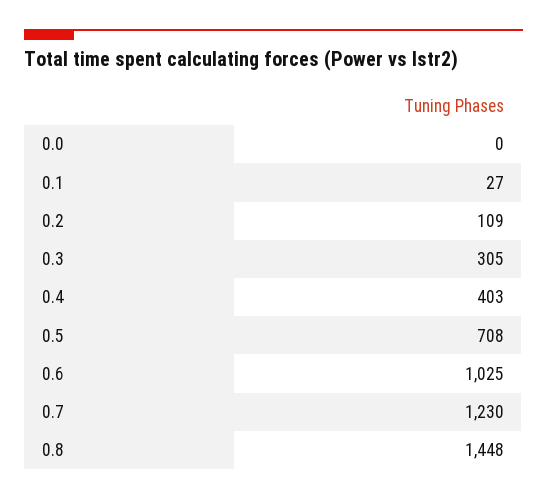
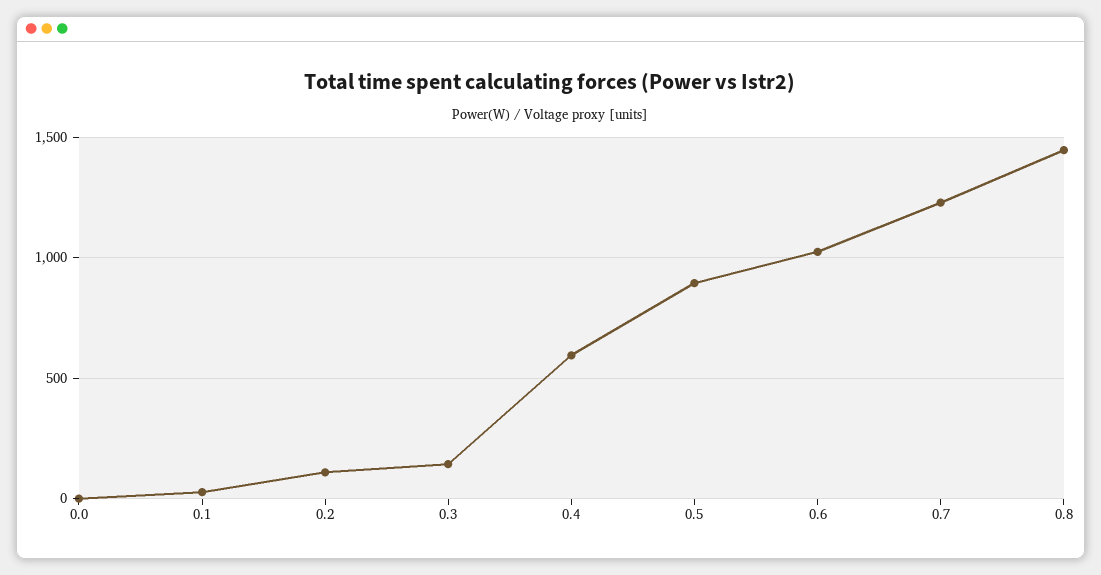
  {
    "0.0": 0,
    "0.1": 27,
    "0.2": 109,
-   "0.3": 305,
+   "0.3": 150,
-   "0.4": 403,
+   "0.4": 600,
-   "0.5": 708,
+   "0.5": 900,
    "0.6": 1025,
    "0.7": 1230,
    "0.8": 1448
  }

